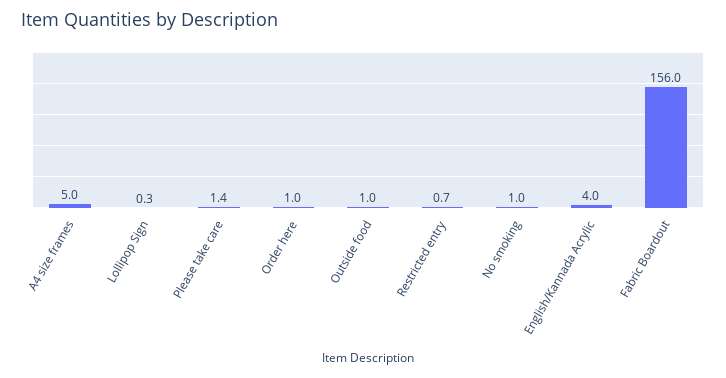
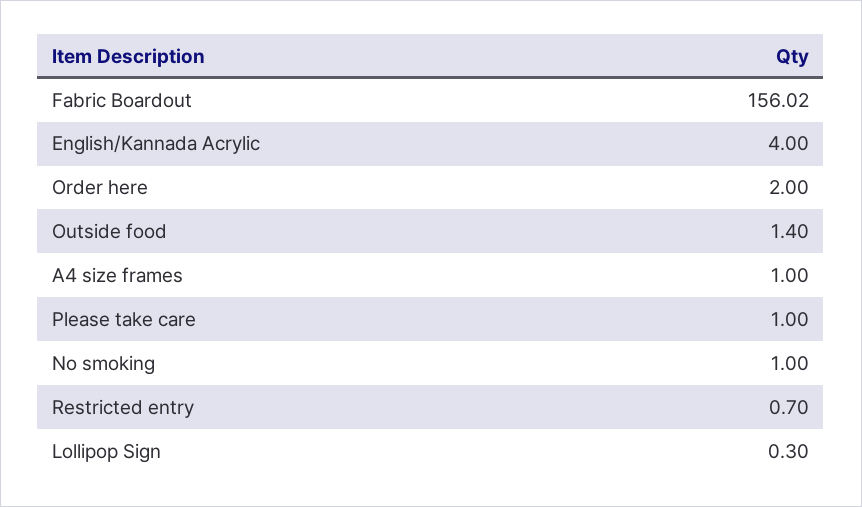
  {
-   "A4 size frames": 5,
+   "A4 size frames": 1,
    "Lollipop Sign": 0.3,
-   "Please take care": 1.4,
+   "Please take care": 1,
-   "Order here": 1,
+   "Order here": 2,
-   "Outside food": 1,
+   "Outside food": 1.4,
    "Restricted entry": 0.7,
    "No smoking": 1,
    "English/Kannada Acrylic": 4,
    "Fabric Boardout": 156.02
  }

